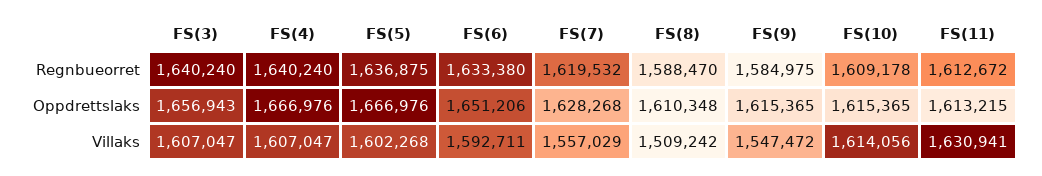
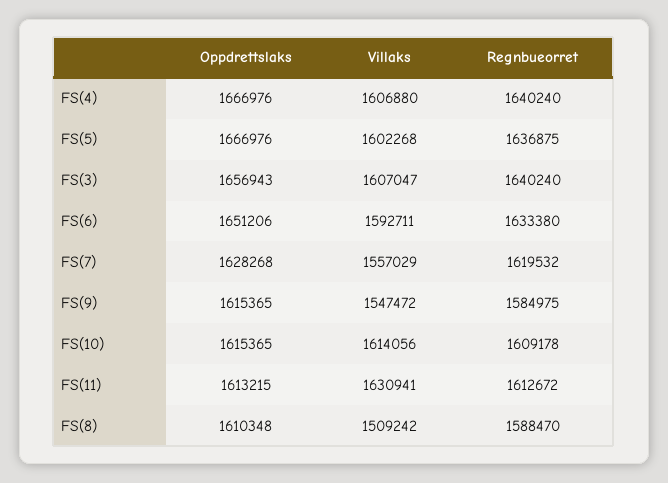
  {
    "FS(3)": {
      "Regnbueorret": 1640240,
      "Oppdrettslaks": 1656943,
      "Villaks": 1607047
    },
    "FS(4)": {
      "Regnbueorret": 1640240,
      "Oppdrettslaks": 1666976,
-     "Villaks": 1607047
+     "Villaks": 1606880
    },
    "FS(5)": {
      "Regnbueorret": 1636875,
      "Oppdrettslaks": 1666976,
      "Villaks": 1602268
    },
    "FS(6)": {
      "Regnbueorret": 1633380,
      "Oppdrettslaks": 1651206,
      "Villaks": 1592711
    },
    "FS(7)": {
      "Regnbueorret": 1619532,
      "Oppdrettslaks": 1628268,
      "Villaks": 1557029
    },
    "FS(8)": {
      "Regnbueorret": 1588470,
      "Oppdrettslaks": 1610348,
      "Villaks": 1509242
    },
    "FS(9)": {
      "Regnbueorret": 1584975,
      "Oppdrettslaks": 1615365,
      "Villaks": 1547472
    },
    "FS(10)": {
      "Regnbueorret": 1609178,
      "Oppdrettslaks": 1615365,
      "Villaks": 1614056
    },
    "FS(11)": {
      "Regnbueorret": 1612672,
      "Oppdrettslaks": 1613215,
      "Villaks": 1630941
    }
  }

